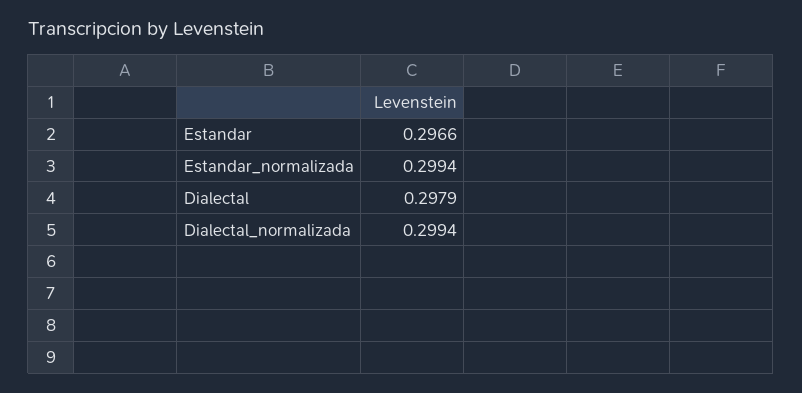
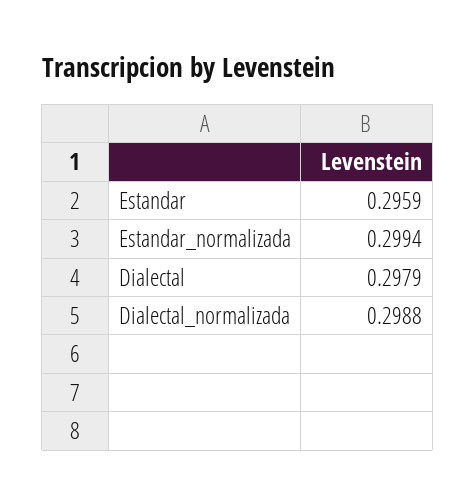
  {
-   "Estandar": 0.2966,
+   "Estandar": 0.2959,
    "Estandar_normalizada": 0.2994,
    "Dialectal": 0.2979,
-   "Dialectal_normalizada": 0.2994
+   "Dialectal_normalizada": 0.2988
  }

